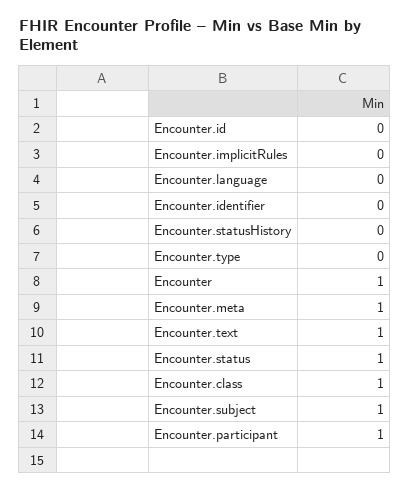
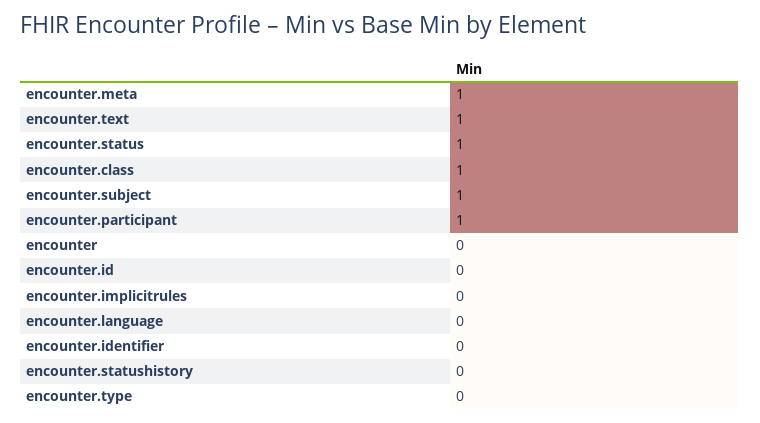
  {
    "Encounter.id": 0,
    "Encounter.implicitRules": 0,
    "Encounter.language": 0,
    "Encounter.identifier": 0,
    "Encounter.statusHistory": 0,
    "Encounter.type": 0,
-   "Encounter": 1,
+   "Encounter": 0,
    "Encounter.meta": 1,
    "Encounter.text": 1,
    "Encounter.status": 1,
    "Encounter.class": 1,
    "Encounter.subject": 1,
    "Encounter.participant": 1
  }

